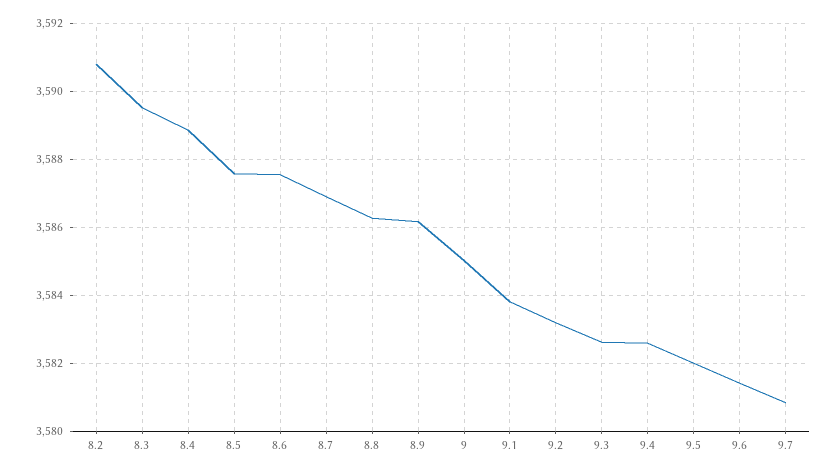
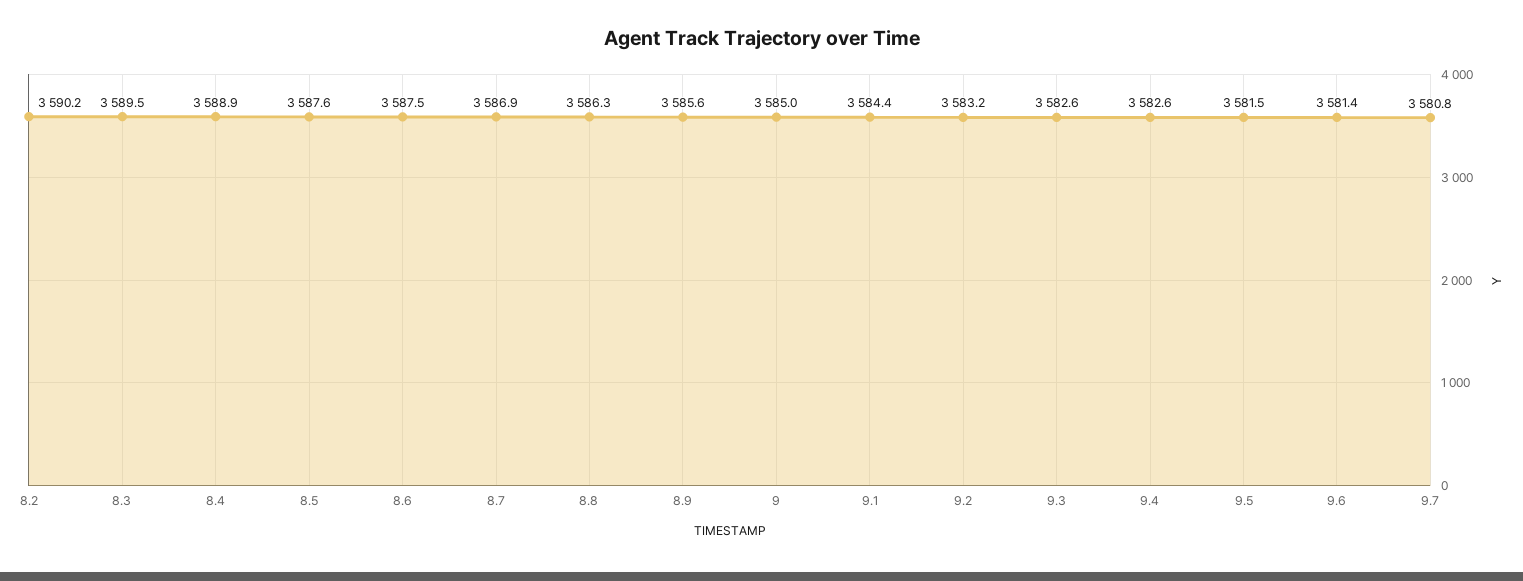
  {
-   "8.2": 3590.8,
+   "8.2": 3590.2,
    "8.3": 3589.5,
    "8.4": 3588.9,
    "8.5": 3587.6,
    "8.6": 3587.5,
    "8.7": 3586.9,
    "8.8": 3586.3,
-   "8.9": 3586.2,
+   "8.9": 3585.6,
    "9": 3585,
-   "9.1": 3583.8,
+   "9.1": 3584.4,
    "9.2": 3583.2,
    "9.3": 3582.6,
    "9.4": 3582.6,
-   "9.5": 3582,
+   "9.5": 3581.5,
    "9.6": 3581.4,
    "9.7": 3580.8
  }

